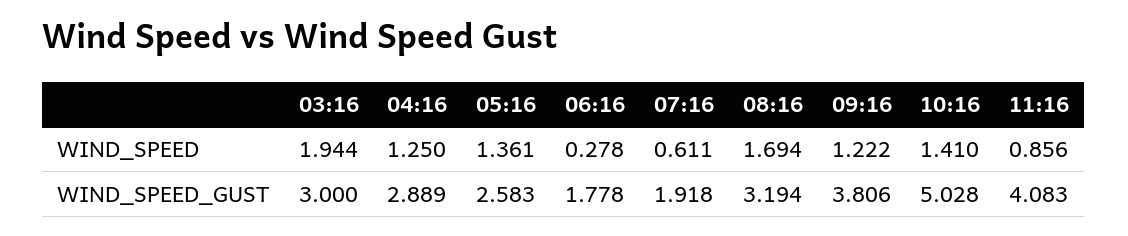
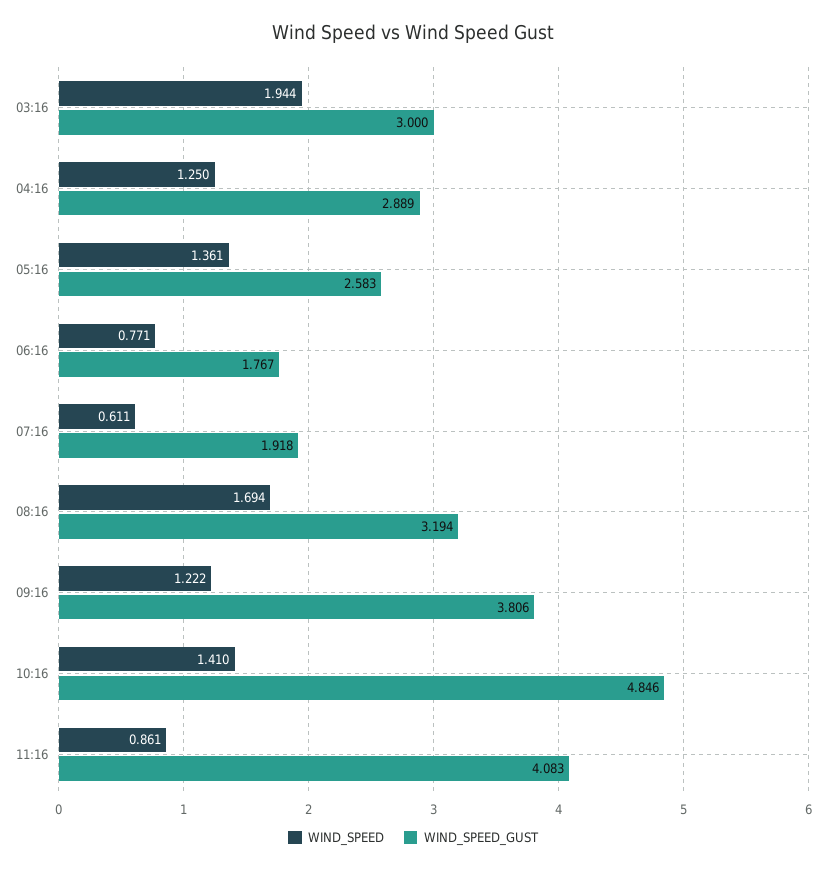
  {
    "WIND_SPEED": {
      "03:16": 1.944,
      "04:16": 1.25,
      "05:16": 1.361,
-     "06:16": 0.278,
+     "06:16": 0.771,
      "07:16": 0.611,
      "08:16": 1.694,
      "09:16": 1.222,
      "10:16": 1.41,
-     "11:16": 0.856
+     "11:16": 0.861
    },
    "WIND_SPEED_GUST": {
      "03:16": 3,
      "04:16": 2.889,
      "05:16": 2.583,
-     "06:16": 1.778,
+     "06:16": 1.767,
      "07:16": 1.918,
      "08:16": 3.194,
      "09:16": 3.806,
-     "10:16": 5.028,
+     "10:16": 4.846,
      "11:16": 4.083
    }
  }

